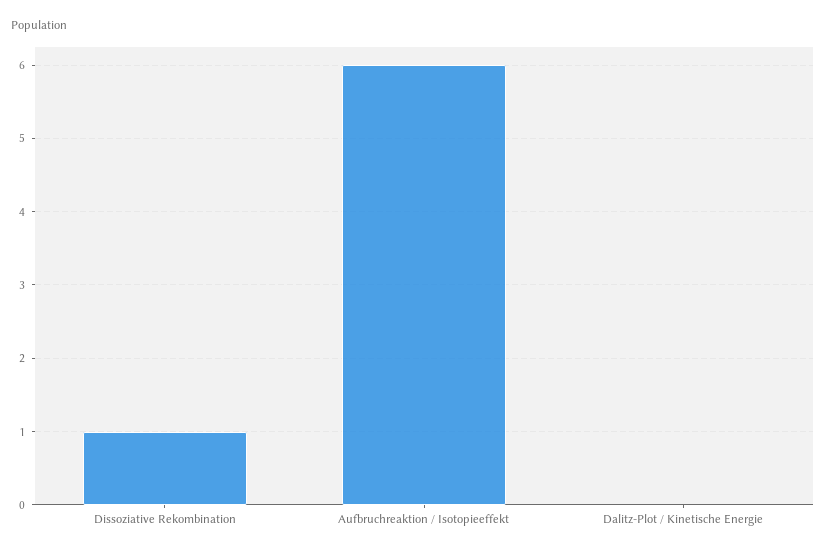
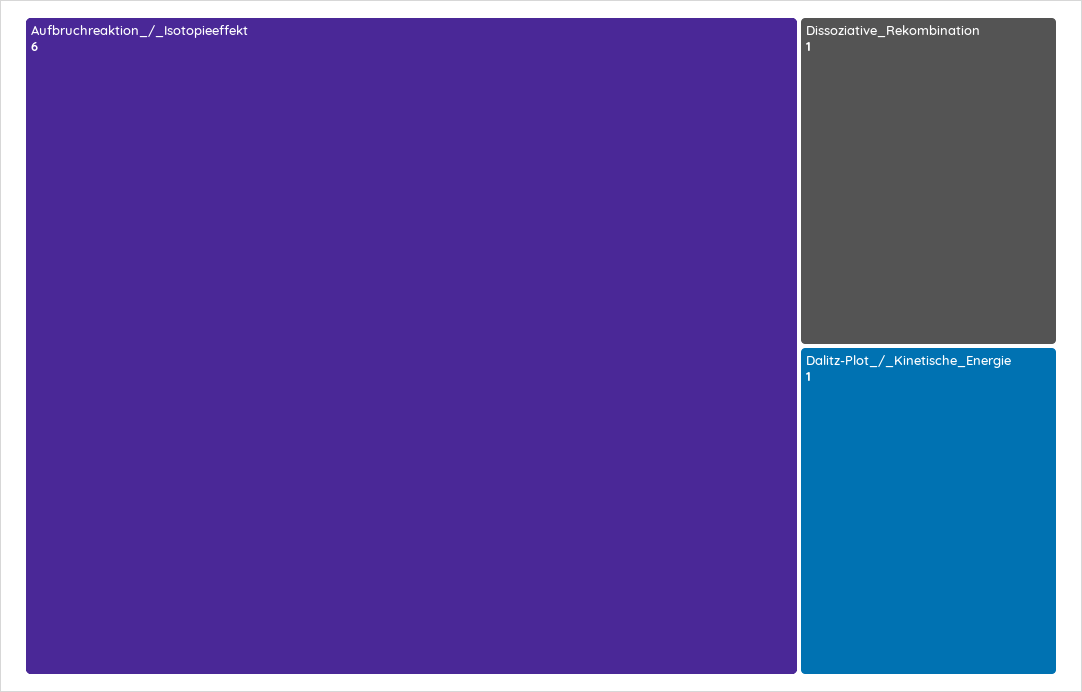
  {
    "Dissoziative Rekombination": 1,
    "Aufbruchreaktion / Isotopieeffekt": 6,
-   "Dalitz-Plot / Kinetische Energie": 0
+   "Dalitz-Plot / Kinetische Energie": 1
  }

